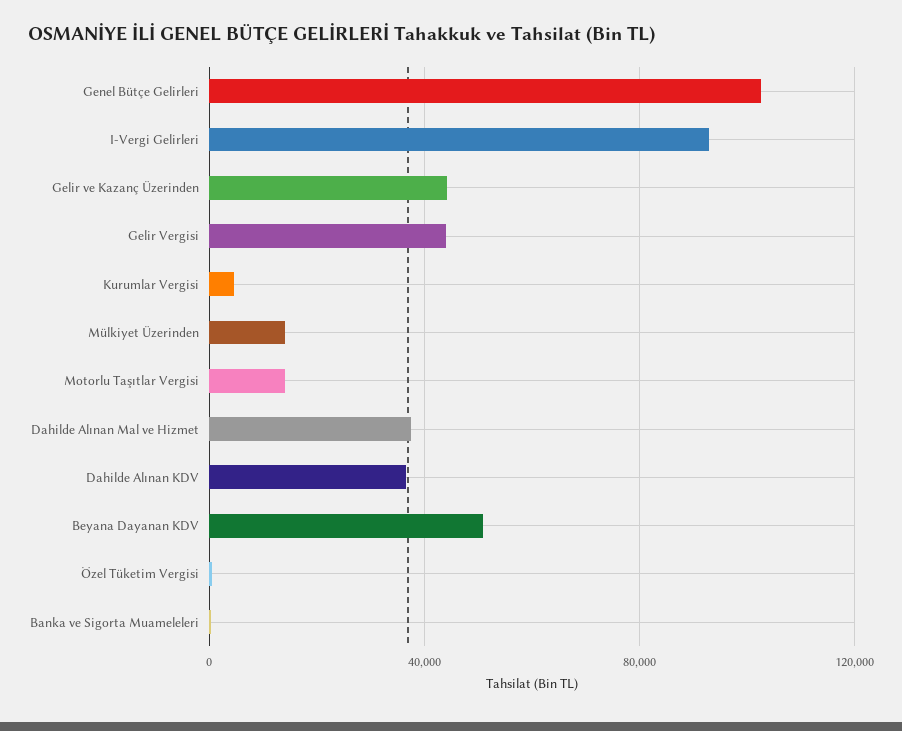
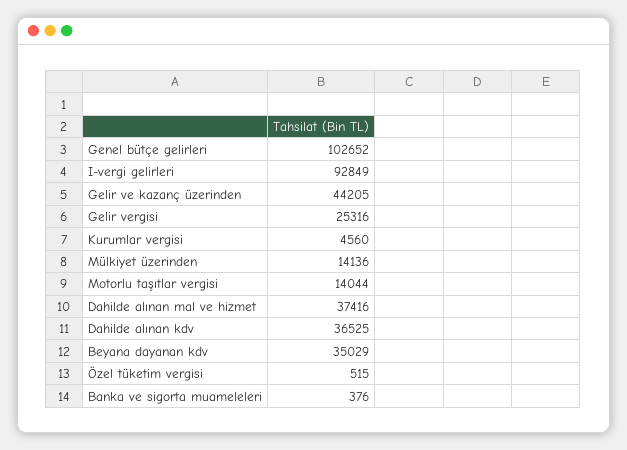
  {
    "Genel Bütçe Gelirleri": 102652,
    "I-Vergi Gelirleri": 92849,
    "Gelir ve Kazanç Üzerinden": 44205,
-   "Gelir Vergisi": 45000,
+   "Gelir Vergisi": 25316,
    "Kurumlar Vergisi": 4560,
    "Mülkiyet Üzerinden": 14136,
    "Motorlu Taşıtlar Vergisi": 14044,
    "Dahilde Alınan Mal ve Hizmet": 37416,
    "Dahilde Alınan KDV": 36525,
-   "Beyana Dayanan KDV": 50000,
+   "Beyana Dayanan KDV": 35029,
    "Özel Tüketim Vergisi": 515,
    "Banka ve Sigorta Muameleleri": 376
  }

